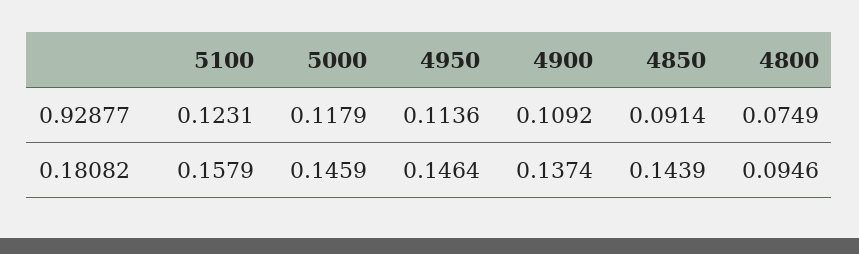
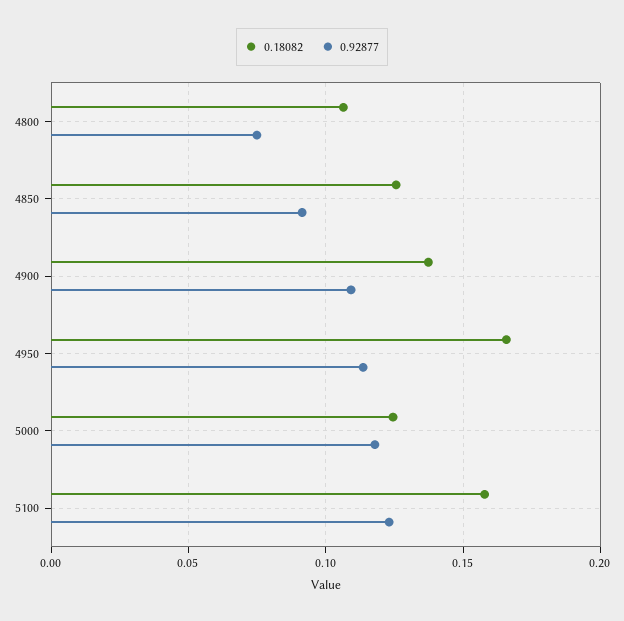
  {
    "0.92877": {
      "5100": 0.1231,
      "5000": 0.1179,
      "4950": 0.1136,
      "4900": 0.1092,
      "4850": 0.0914,
      "4800": 0.0749
    },
    "0.18082": {
      "5100": 0.1579,
-     "5000": 0.1459,
+     "5000": 0.125,
-     "4950": 0.1464,
+     "4950": 0.165,
      "4900": 0.1374,
-     "4850": 0.1439,
+     "4850": 0.125,
-     "4800": 0.0946
+     "4800": 0.105
    }
  }

